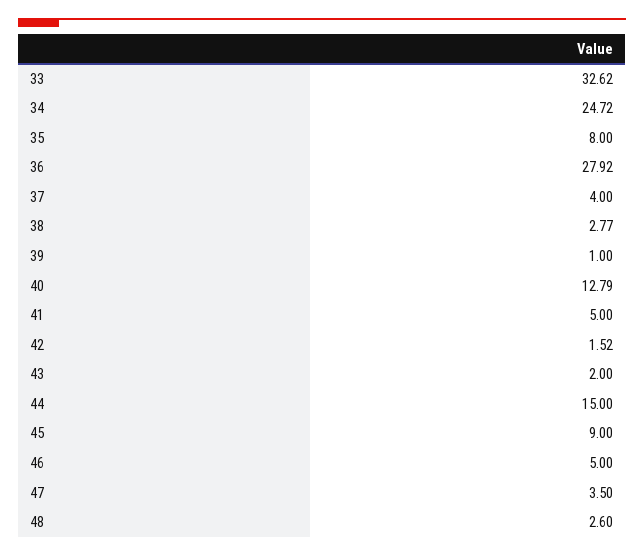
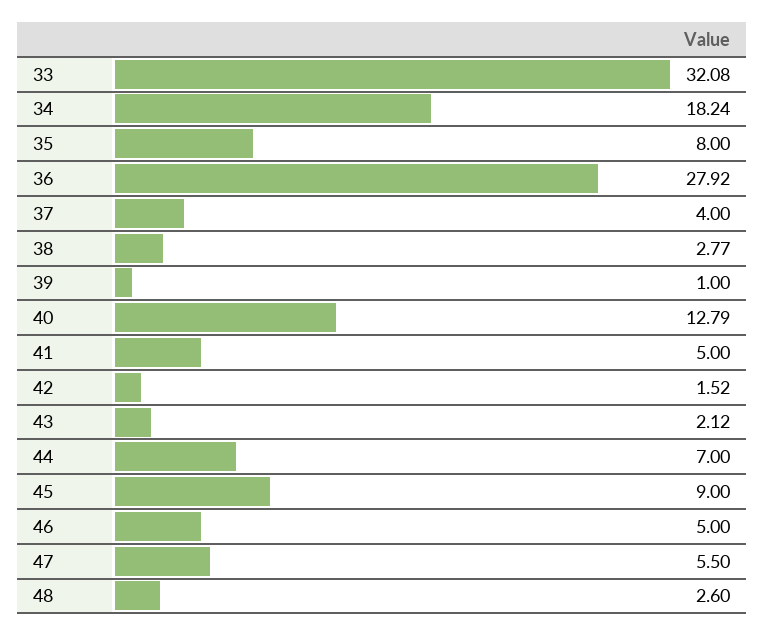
  {
-   "33": 32.62,
+   "33": 32.08,
-   "34": 24.72,
+   "34": 18.24,
    "35": 8,
    "36": 27.92,
    "37": 4,
    "38": 2.77,
    "39": 1,
    "40": 12.79,
    "41": 5,
    "42": 1.52,
-   "43": 2,
+   "43": 2.12,
-   "44": 15,
+   "44": 7,
    "45": 9,
    "46": 5,
-   "47": 3.5,
+   "47": 5.5,
    "48": 2.6
  }

